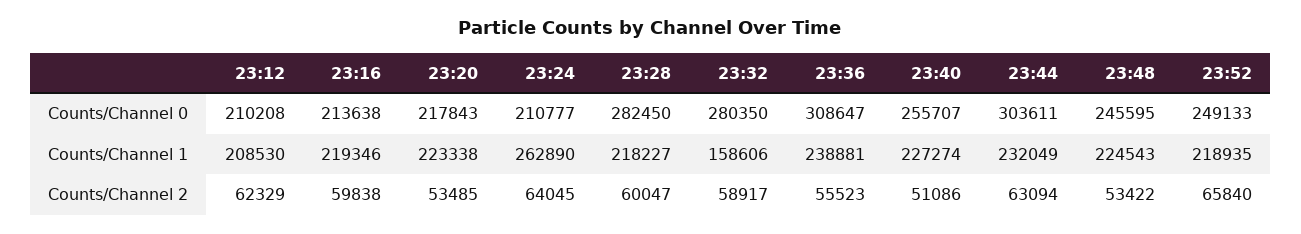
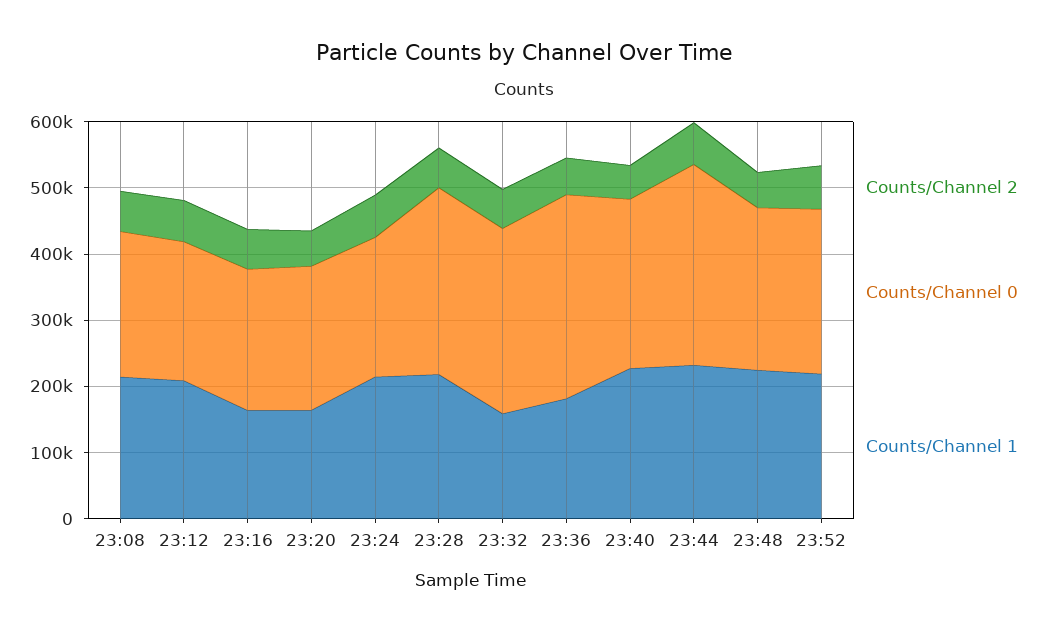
  {
    "Counts/Channel 0": {
      "23:12": 210208,
      "23:16": 213638,
      "23:20": 217843,
      "23:24": 210777,
      "23:28": 282450,
      "23:32": 280350,
      "23:36": 308647,
      "23:40": 255707,
      "23:44": 303611,
      "23:48": 245595,
-     "23:52": 249133
+     "23:52": 249133,
+     "23:08": 220000
    },
    "Counts/Channel 1": {
      "23:12": 208530,
-     "23:16": 219346,
+     "23:16": 160000,
-     "23:20": 223338,
+     "23:20": 160000,
-     "23:24": 262890,
+     "23:24": 220000,
      "23:28": 218227,
      "23:32": 158606,
-     "23:36": 238881,
+     "23:36": 180000,
      "23:40": 227274,
      "23:44": 232049,
      "23:48": 224543,
-     "23:52": 218935
+     "23:52": 218935,
+     "23:08": 220000
    },
    "Counts/Channel 2": {
      "23:12": 62329,
      "23:16": 59838,
      "23:20": 53485,
      "23:24": 64045,
      "23:28": 60047,
      "23:32": 58917,
      "23:36": 55523,
      "23:40": 51086,
      "23:44": 63094,
      "23:48": 53422,
-     "23:52": 65840
+     "23:52": 65840,
+     "23:08": 60000
    }
  }

